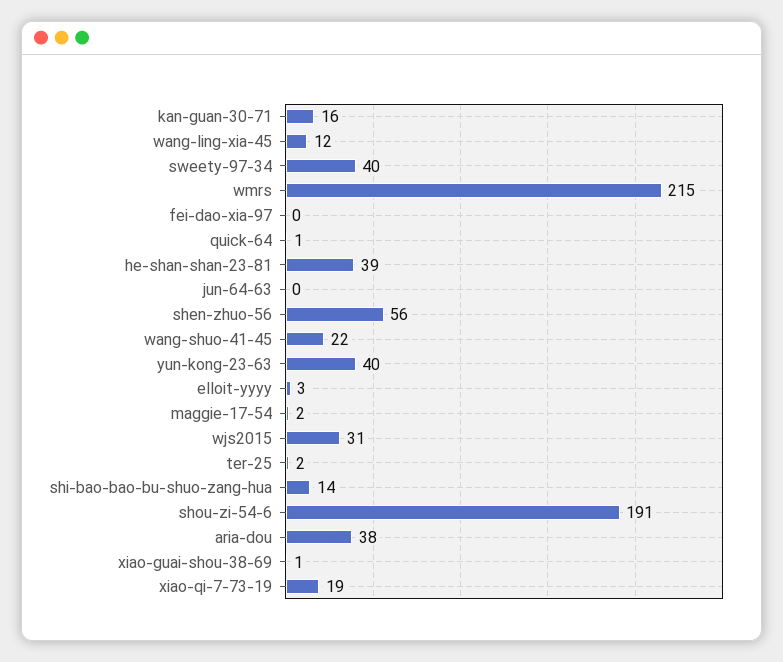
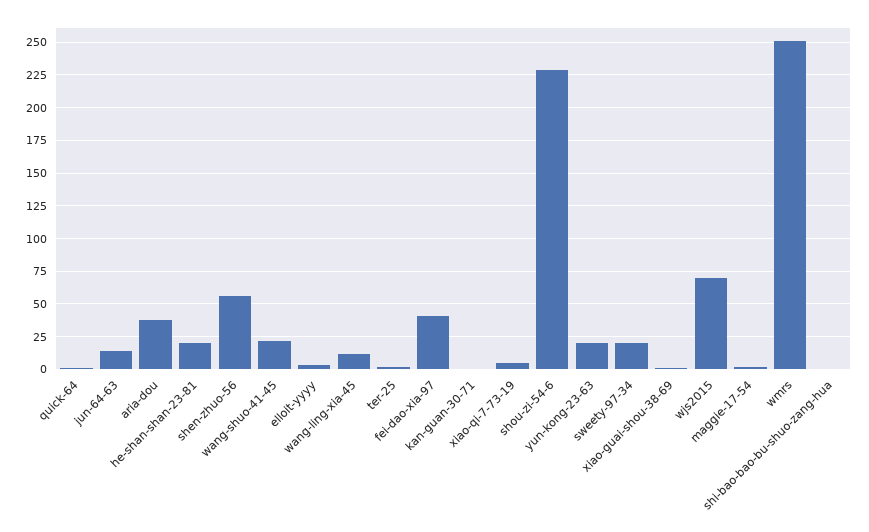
  {
-   "kan-guan-30-71": 16,
+   "kan-guan-30-71": 0,
    "wang-ling-xia-45": 12,
-   "sweety-97-34": 40,
+   "sweety-97-34": 20,
-   "wmrs": 215,
+   "wmrs": 250,
-   "fei-dao-xia-97": 0,
+   "fei-dao-xia-97": 40,
    "quick-64": 1,
-   "he-shan-shan-23-81": 39,
+   "he-shan-shan-23-81": 20,
-   "jun-64-63": 0,
+   "jun-64-63": 15,
    "shen-zhuo-56": 56,
    "wang-shuo-41-45": 22,
-   "yun-kong-23-63": 40,
+   "yun-kong-23-63": 20,
    "elloit-yyyy": 3,
    "maggie-17-54": 2,
-   "wjs2015": 31,
+   "wjs2015": 70,
    "ter-25": 2,
-   "shi-bao-bao-bu-shuo-zang-hua": 14,
+   "shi-bao-bao-bu-shuo-zang-hua": 0,
-   "shou-zi-54-6": 191,
+   "shou-zi-54-6": 230,
    "aria-dou": 38,
    "xiao-guai-shou-38-69": 1,
-   "xiao-qi-7-73-19": 19
+   "xiao-qi-7-73-19": 5
  }

